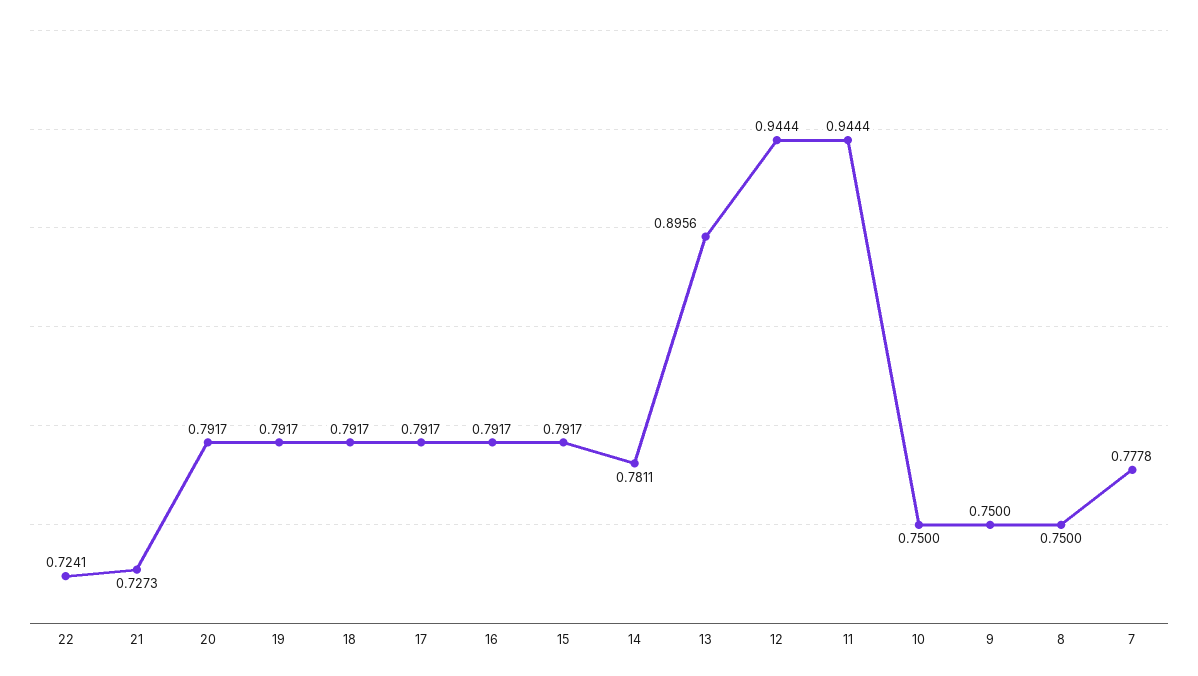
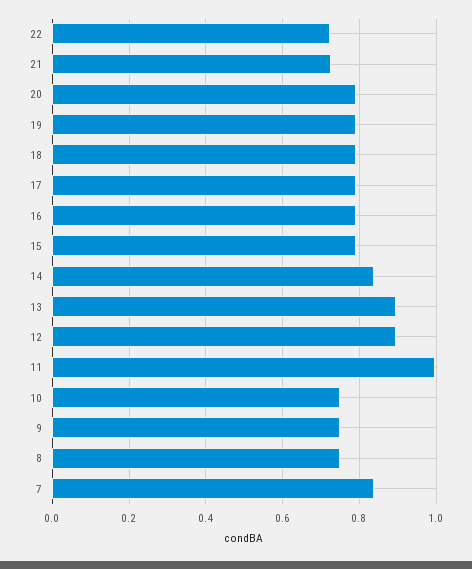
  {
    "22": 0.7241,
    "21": 0.7273,
    "20": 0.7917,
    "19": 0.7917,
    "18": 0.7917,
    "17": 0.7917,
    "16": 0.7917,
    "15": 0.7917,
-   "14": 0.7811,
+   "14": 0.84,
    "13": 0.8956,
-   "12": 0.9444,
+   "12": 0.9,
-   "11": 0.9444,
+   "11": 1,
    "10": 0.75,
    "9": 0.75,
    "8": 0.75,
-   "7": 0.7778
+   "7": 0.84
  }

